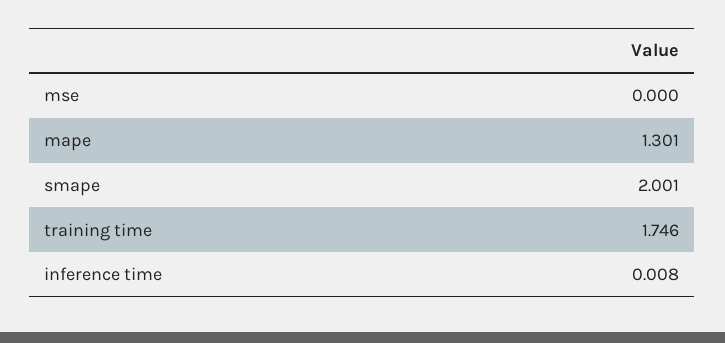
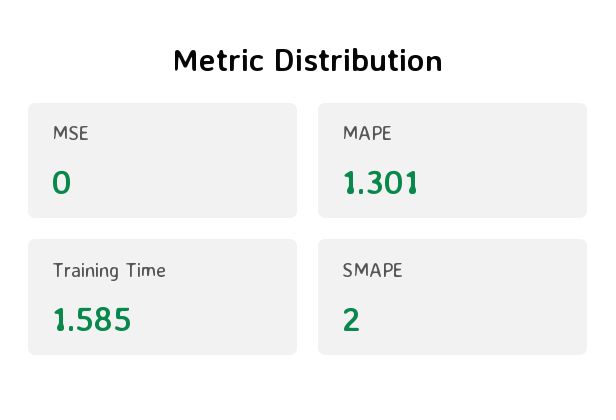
  {
    "mse": 0,
    "mape": 1.301,
-   "smape": 2.001,
+   "smape": 2,
-   "training time": 1.746,
+   "training time": 1.585
-   "inference time": 0.008
  }

